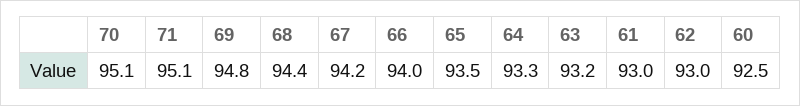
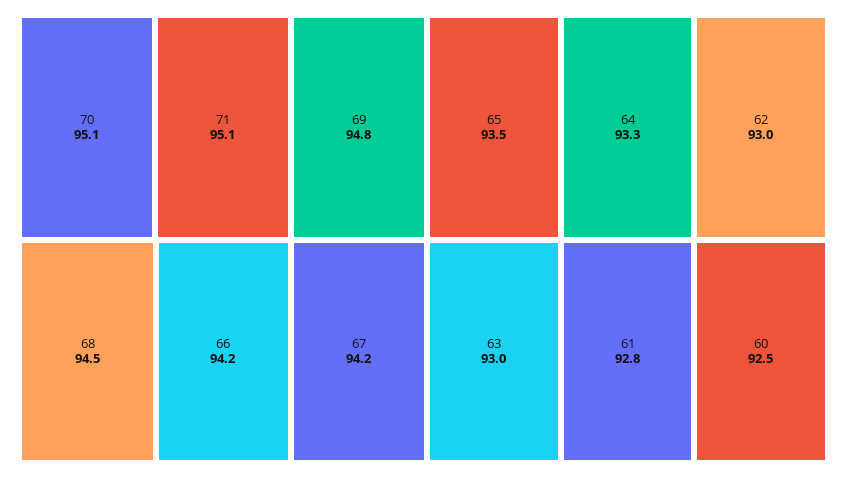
  {
    "70": 95.1,
    "71": 95.1,
    "69": 94.8,
-   "68": 94.4,
+   "68": 94.5,
    "67": 94.2,
-   "66": 94,
+   "66": 94.2,
    "65": 93.5,
    "64": 93.3,
-   "63": 93.2,
+   "63": 93,
-   "61": 93,
+   "61": 92.8,
    "62": 93,
    "60": 92.5
  }

